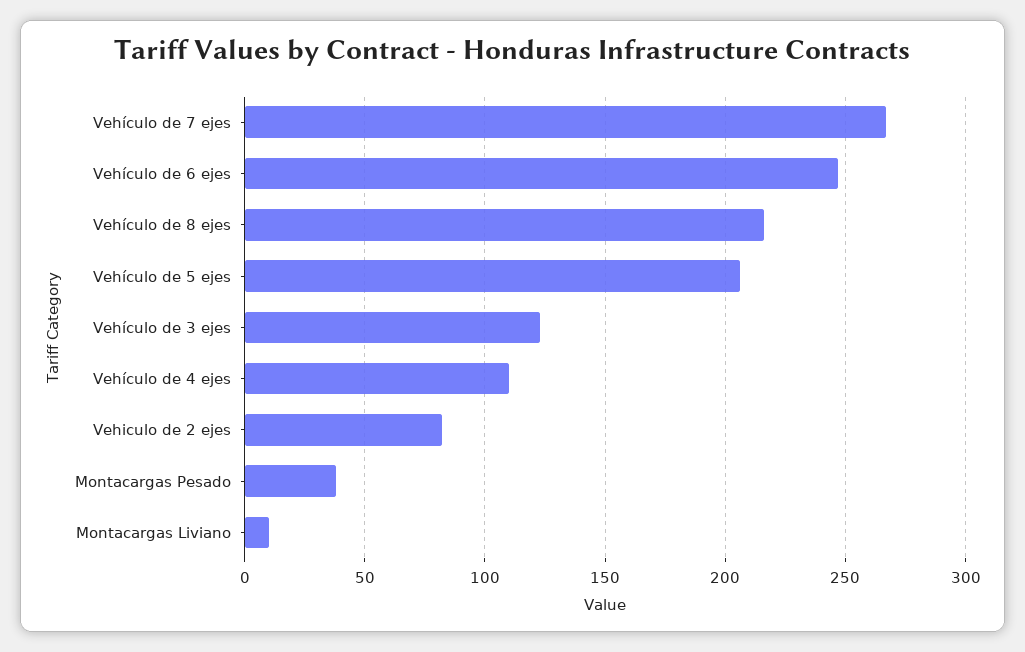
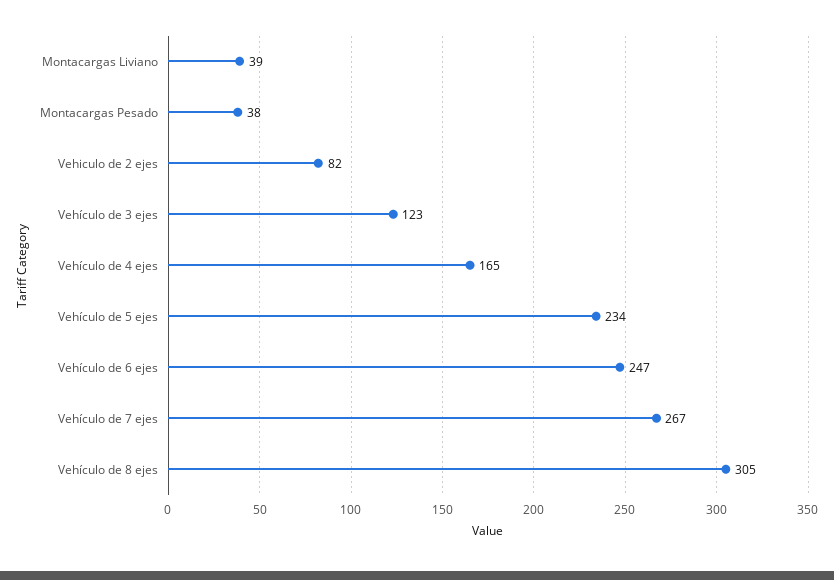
  {
    "Vehículo de 7 ejes": 267,
    "Vehículo de 6 ejes": 247,
-   "Vehículo de 8 ejes": 215,
+   "Vehículo de 8 ejes": 305,
-   "Vehículo de 5 ejes": 205,
+   "Vehículo de 5 ejes": 234,
    "Vehículo de 3 ejes": 123,
-   "Vehículo de 4 ejes": 110,
+   "Vehículo de 4 ejes": 165,
    "Vehiculo de 2 ejes": 82,
    "Montacargas Pesado": 38,
-   "Montacargas Liviano": 10
+   "Montacargas Liviano": 39
  }

